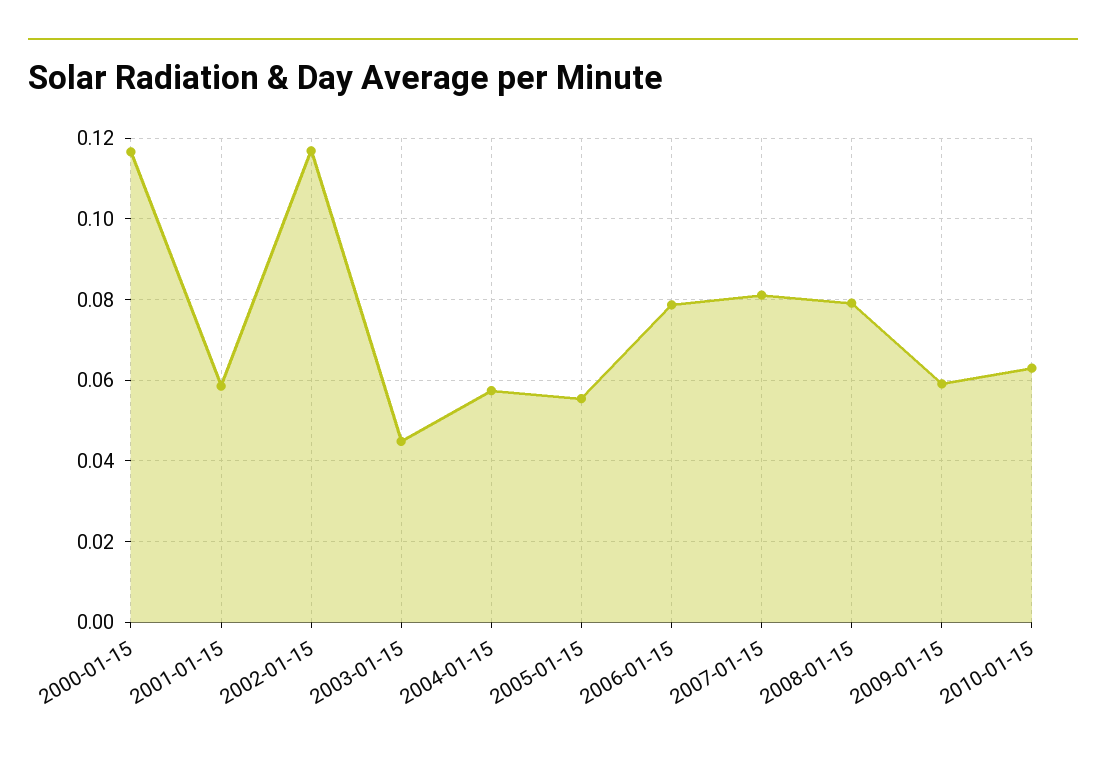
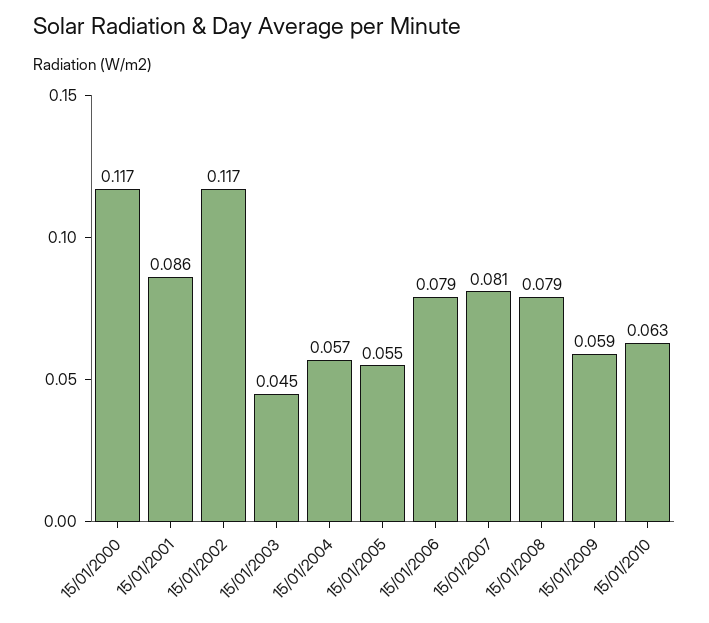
  {
    "2000-01-15": 0.117,
-   "2001-01-15": 0.058,
+   "2001-01-15": 0.086,
    "2002-01-15": 0.117,
    "2003-01-15": 0.045,
    "2004-01-15": 0.057,
    "2005-01-15": 0.055,
    "2006-01-15": 0.079,
    "2007-01-15": 0.081,
    "2008-01-15": 0.079,
    "2009-01-15": 0.059,
    "2010-01-15": 0.063
  }

